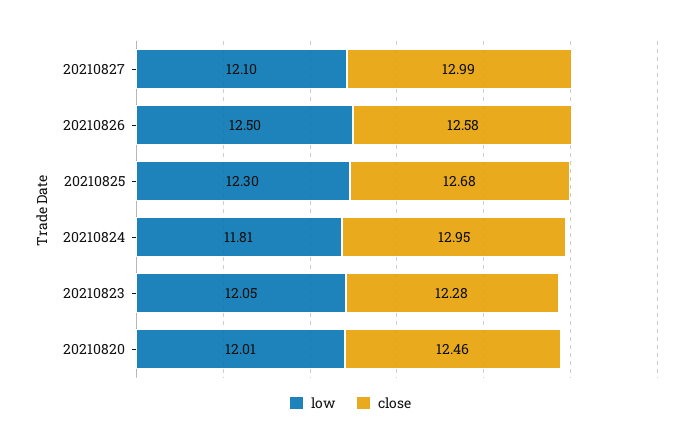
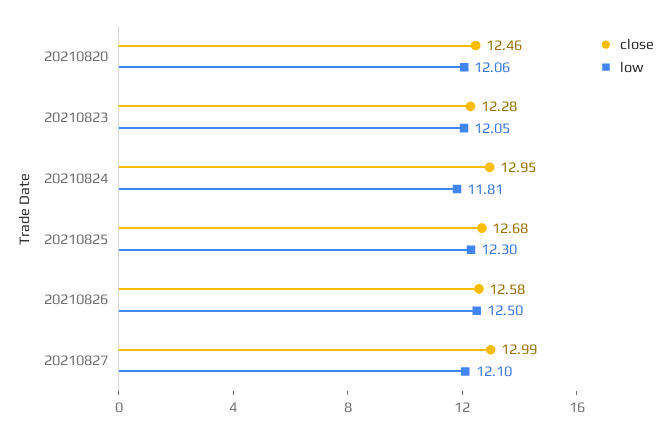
  {
    "low": {
      "20210827": 12.1,
      "20210826": 12.5,
      "20210825": 12.3,
      "20210824": 11.81,
      "20210823": 12.05,
-     "20210820": 12.01
+     "20210820": 12.06
    },
    "close": {
      "20210827": 12.99,
      "20210826": 12.58,
      "20210825": 12.68,
      "20210824": 12.95,
      "20210823": 12.28,
      "20210820": 12.46
    }
  }

